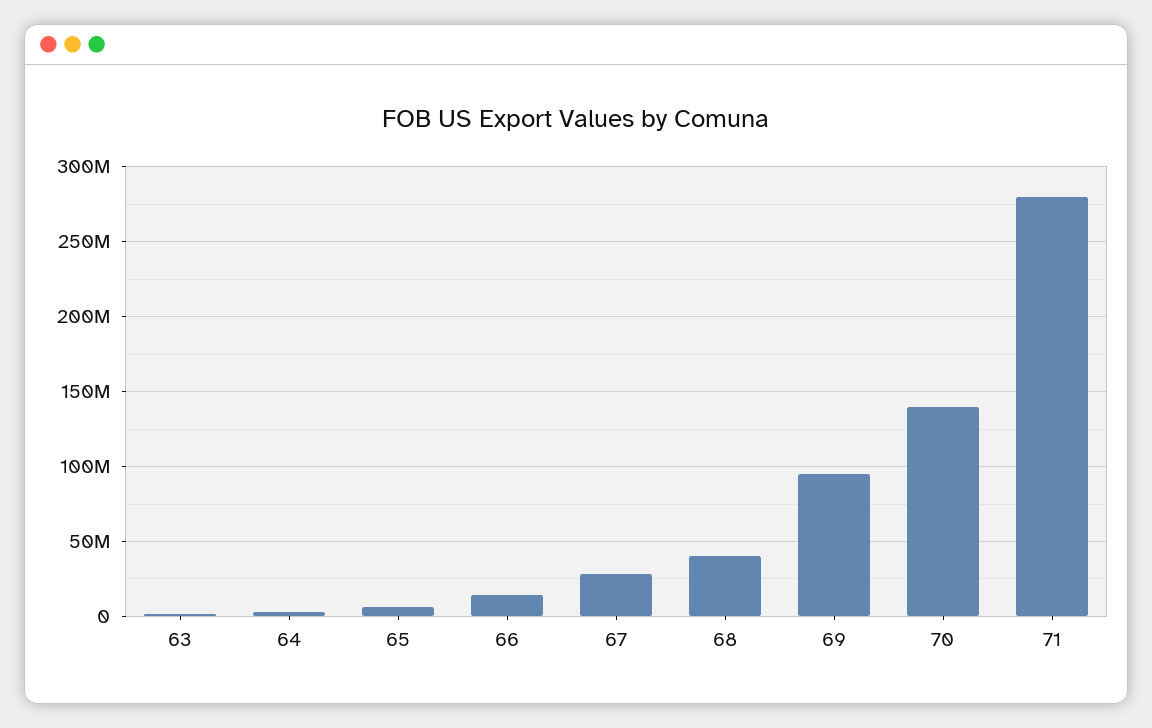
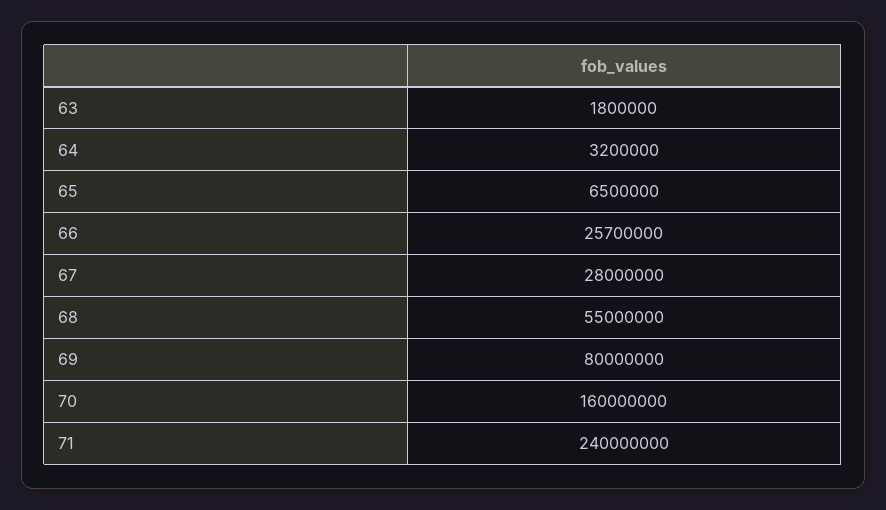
  {
    "63": 1800000,
    "64": 3200000,
    "65": 6500000,
-   "66": 15000000,
+   "66": 25700000,
    "67": 28000000,
-   "68": 40000000,
+   "68": 55000000,
-   "69": 95000000,
+   "69": 80000000,
-   "70": 140000000,
+   "70": 160000000,
-   "71": 280000000
+   "71": 240000000
  }

